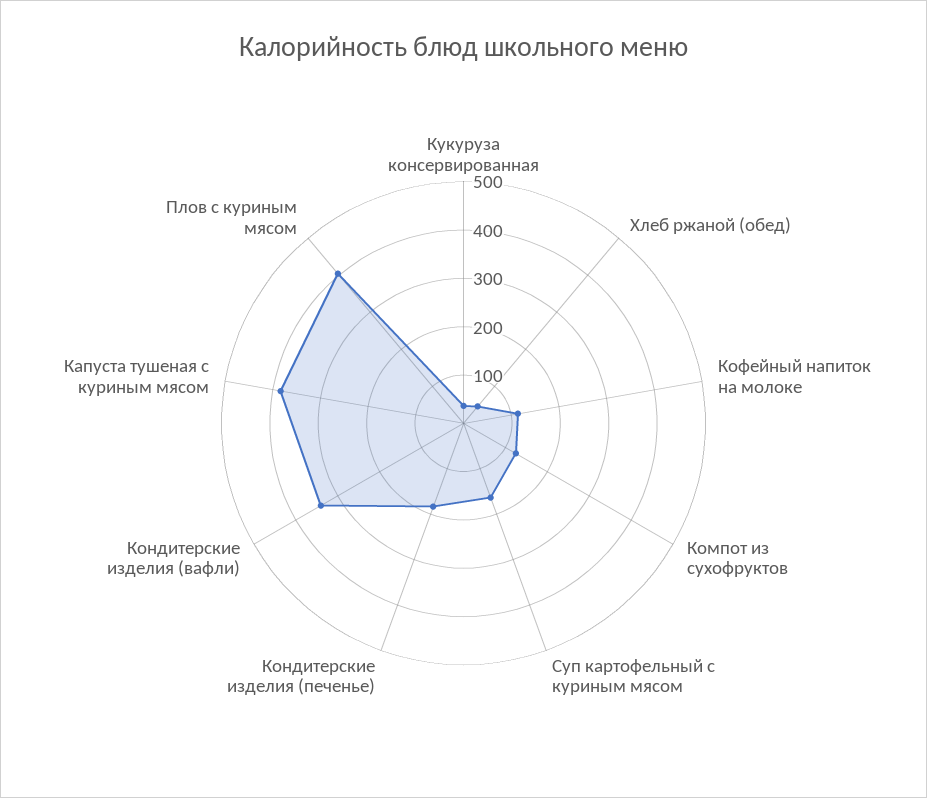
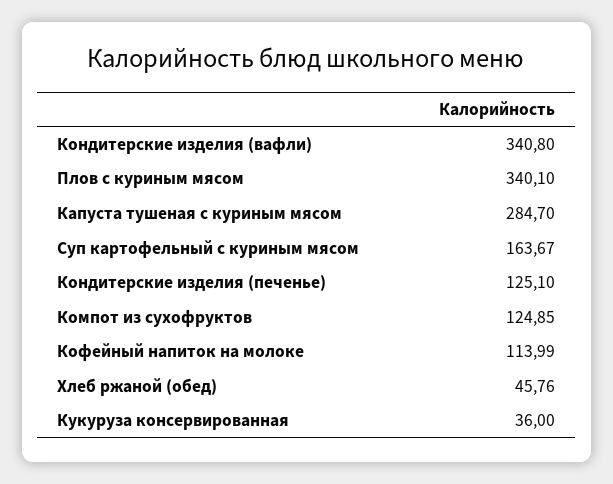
  {
    "Кукуруза консервированная": 36,
    "Хлеб ржаной (обед)": 45.76,
    "Кофейный напиток на молоке": 113.99,
    "Компот из сухофруктов": 124.85,
    "Суп картофельный с куриным мясом": 163.67,
-   "Кондитерские изделия (печенье)": 180,
+   "Кондитерские изделия (печенье)": 125.1,
    "Кондитерские изделия (вафли)": 340.8,
-   "Капуста тушеная с куриным мясом": 380,
+   "Капуста тушеная с куриным мясом": 284.7,
-   "Плов с куриным мясом": 400
+   "Плов с куриным мясом": 340.1
  }

